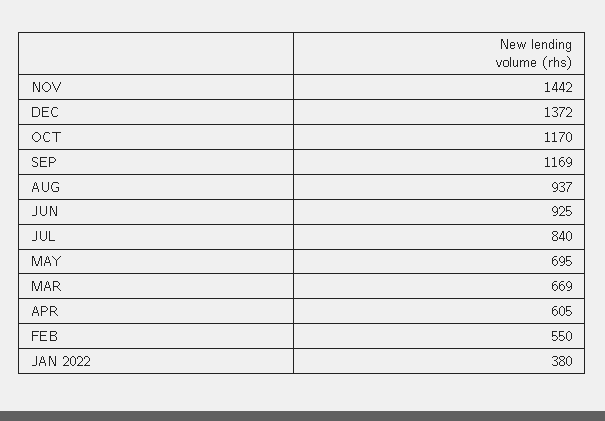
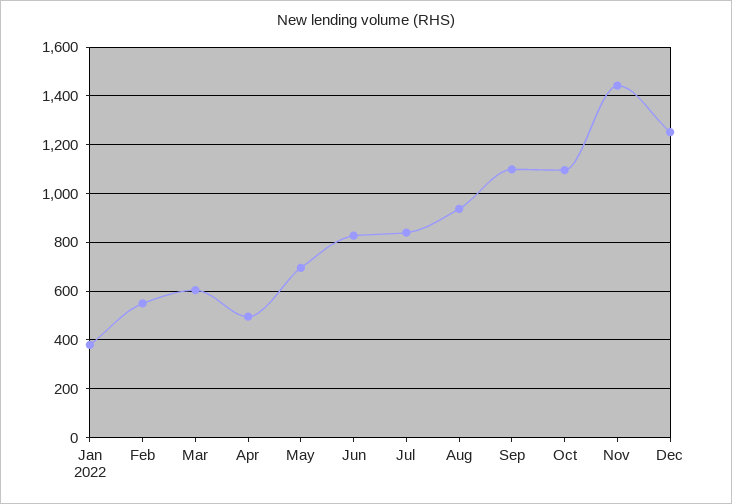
  {
    "NOV": 1442,
-   "DEC": 1372,
+   "DEC": 1250,
-   "OCT": 1170,
+   "OCT": 1100,
-   "SEP": 1169,
+   "SEP": 1100,
    "AUG": 937,
-   "JUN": 925,
+   "JUN": 825,
    "JUL": 840,
    "MAY": 695,
-   "MAR": 669,
+   "MAR": 600,
-   "APR": 605,
+   "APR": 500,
    "FEB": 550,
    "JAN 2022": 380
  }

